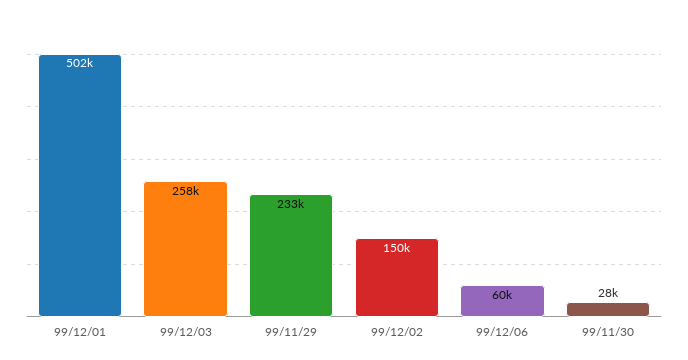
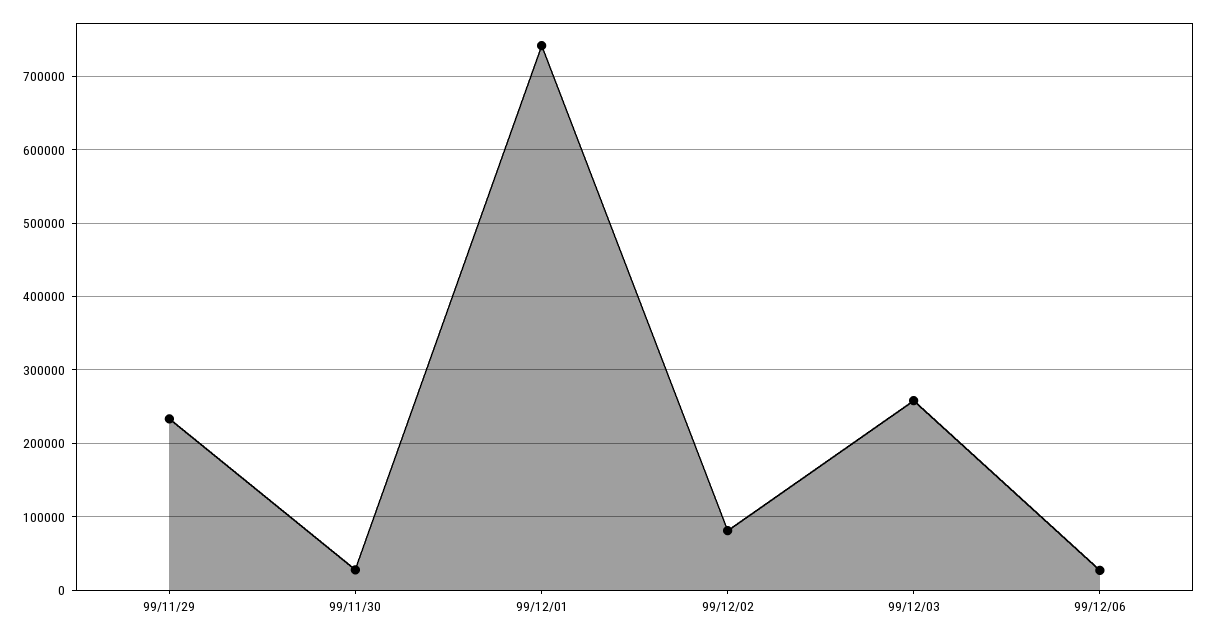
  {
-   "99/12/01": 502000,
+   "99/12/01": 740000,
    "99/12/03": 258000,
    "99/11/29": 233000,
-   "99/12/02": 150000,
+   "99/12/02": 80000,
-   "99/12/06": 60000,
+   "99/12/06": 30000,
    "99/11/30": 28000
  }

